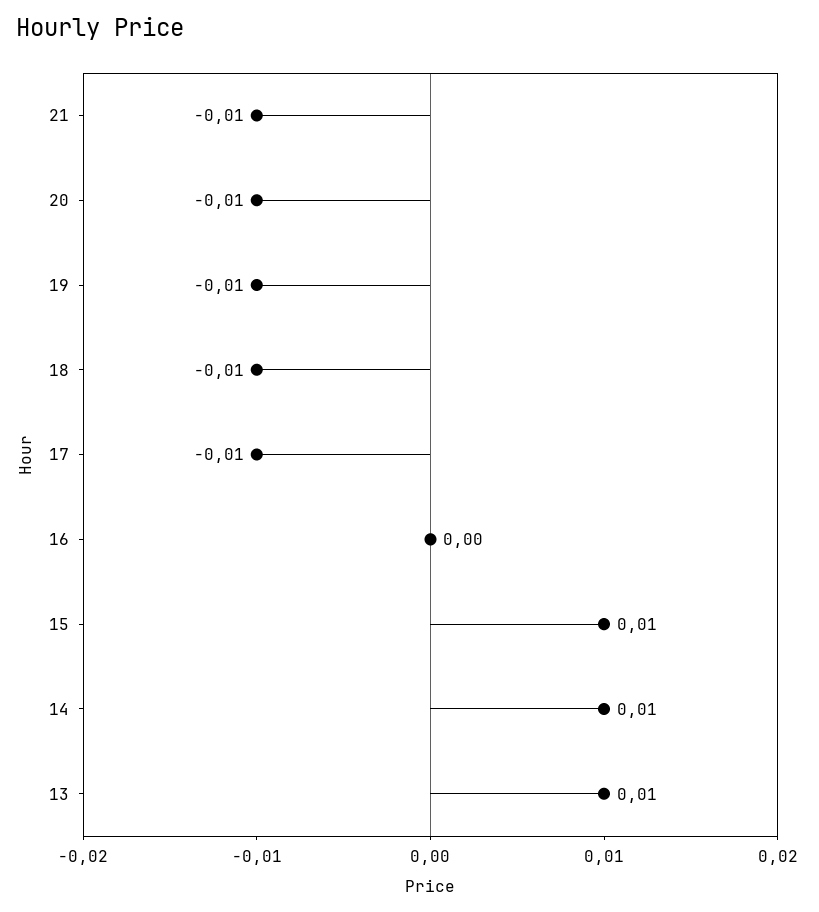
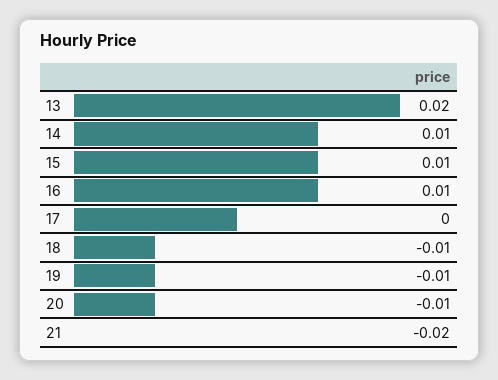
  {
-   "21": -0.01,
+   "21": -0.02,
    "20": -0.01,
    "19": -0.01,
    "18": -0.01,
-   "17": -0.01,
+   "17": 0,
-   "16": 0,
+   "16": 0.01,
    "15": 0.01,
    "14": 0.01,
-   "13": 0.01
+   "13": 0.02
  }

